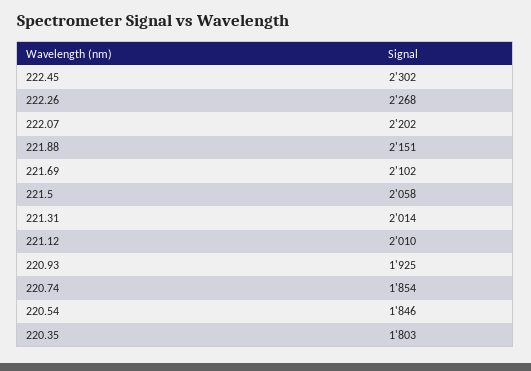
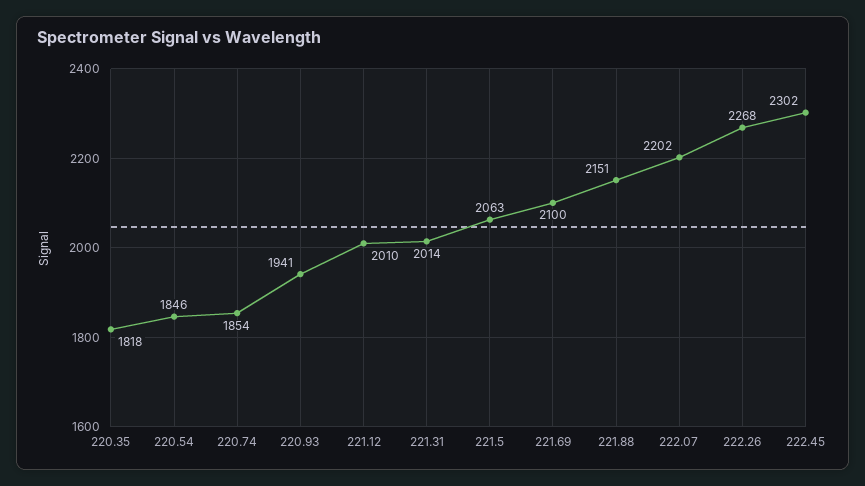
  {
    "222.45": 2302,
    "222.26": 2268,
    "222.07": 2202,
    "221.88": 2151,
-   "221.69": 2102,
+   "221.69": 2100,
-   "221.5": 2058,
+   "221.5": 2063,
    "221.31": 2014,
    "221.12": 2010,
-   "220.93": 1925,
+   "220.93": 1941,
    "220.74": 1854,
    "220.54": 1846,
-   "220.35": 1803
+   "220.35": 1818
  }

